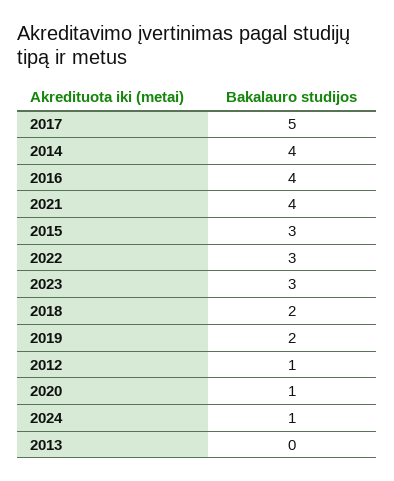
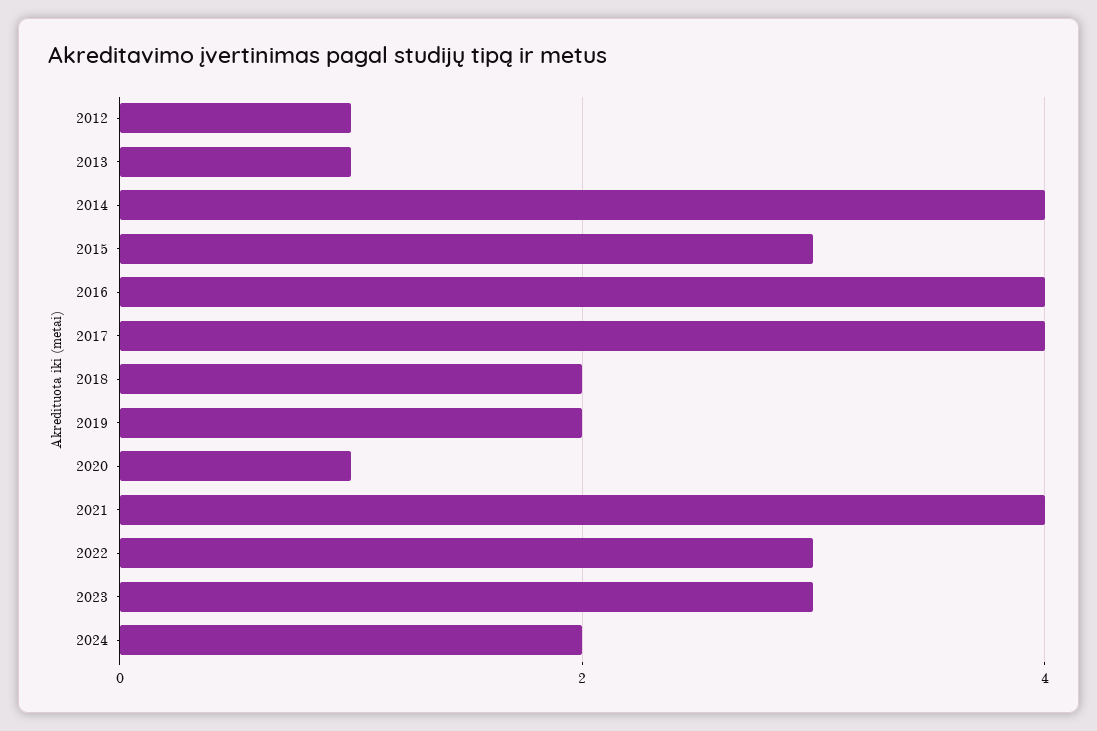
  {
-   "2017": 5,
+   "2017": 4,
    "2014": 4,
    "2016": 4,
    "2021": 4,
    "2015": 3,
    "2022": 3,
    "2023": 3,
    "2018": 2,
    "2019": 2,
    "2012": 1,
    "2020": 1,
-   "2024": 1,
+   "2024": 2,
-   "2013": 0
+   "2013": 1
  }

